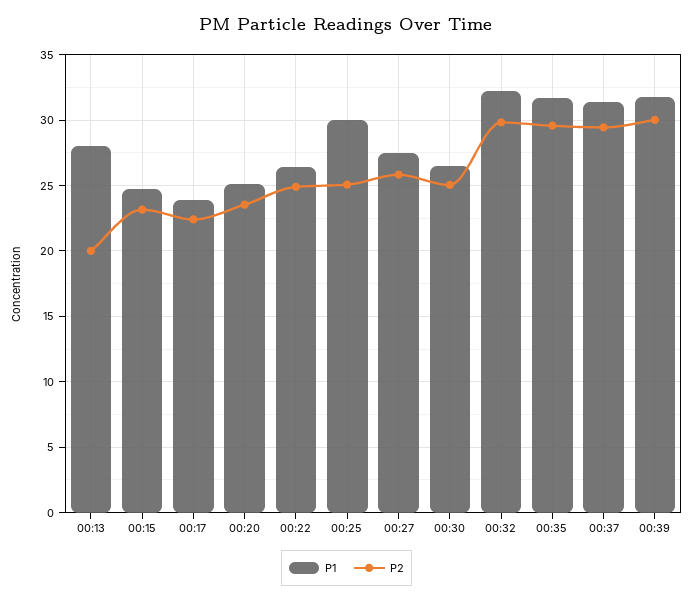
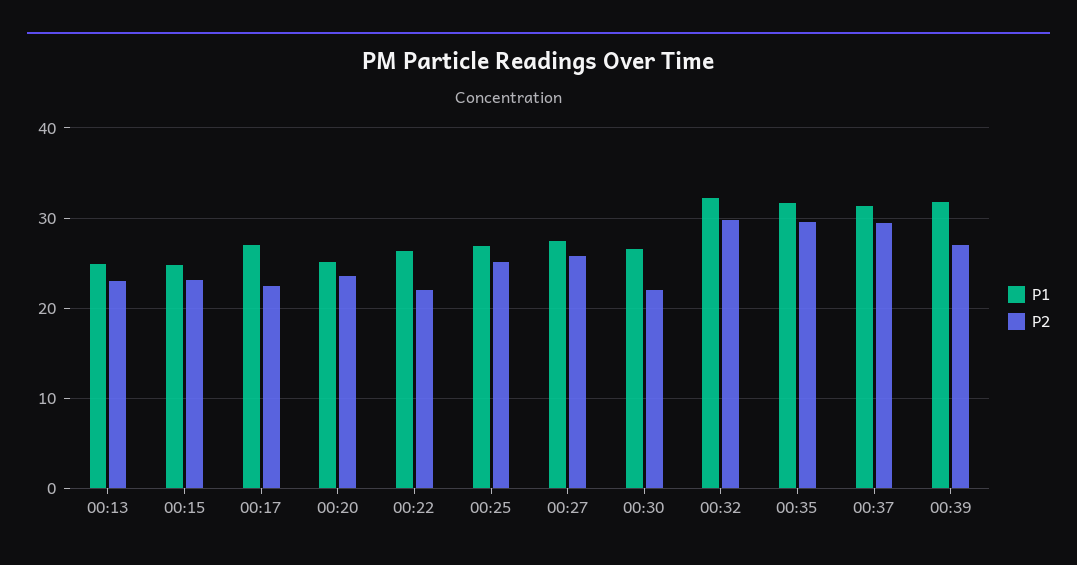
  {
    "P1": {
-     "00:13": 28,
+     "00:13": 25,
      "00:15": 25,
-     "00:17": 24,
+     "00:17": 27,
      "00:20": 25,
      "00:22": 26.5,
-     "00:25": 30,
+     "00:25": 27,
      "00:27": 27.5,
      "00:30": 26.5,
      "00:32": 32.5,
      "00:35": 31.5,
      "00:37": 31.5,
      "00:39": 32
    },
    "P2": {
-     "00:13": 20,
+     "00:13": 23,
      "00:15": 23,
      "00:17": 22.5,
      "00:20": 23.5,
-     "00:22": 25,
+     "00:22": 22,
      "00:25": 25,
      "00:27": 26,
-     "00:30": 25,
+     "00:30": 22,
      "00:32": 30,
      "00:35": 29.5,
      "00:37": 29.5,
-     "00:39": 30
+     "00:39": 27
    }
  }

